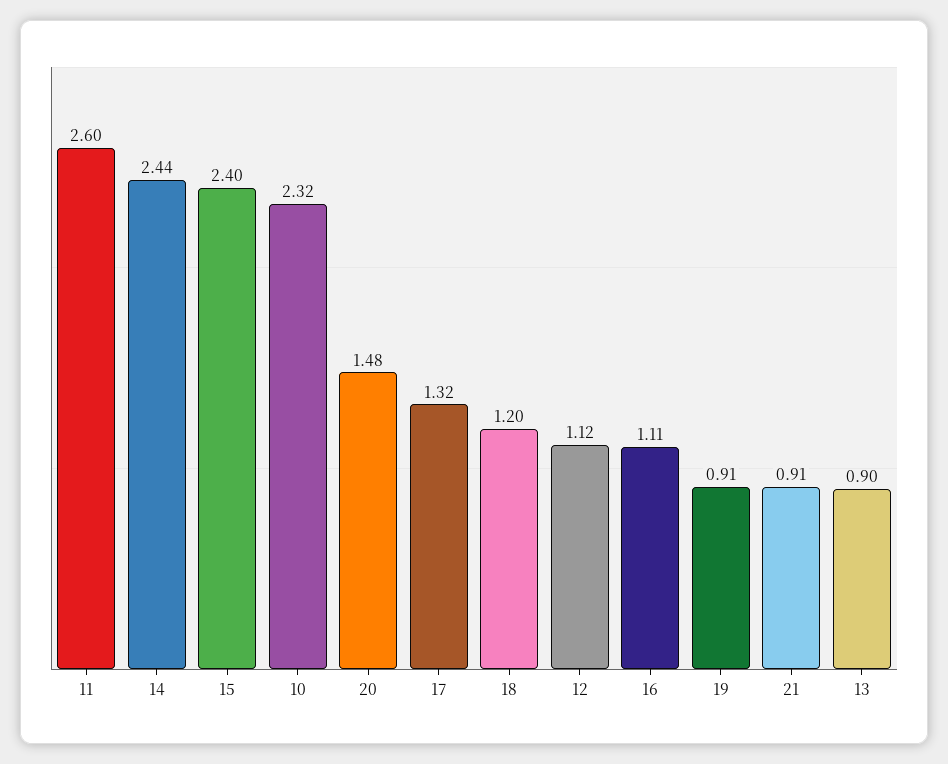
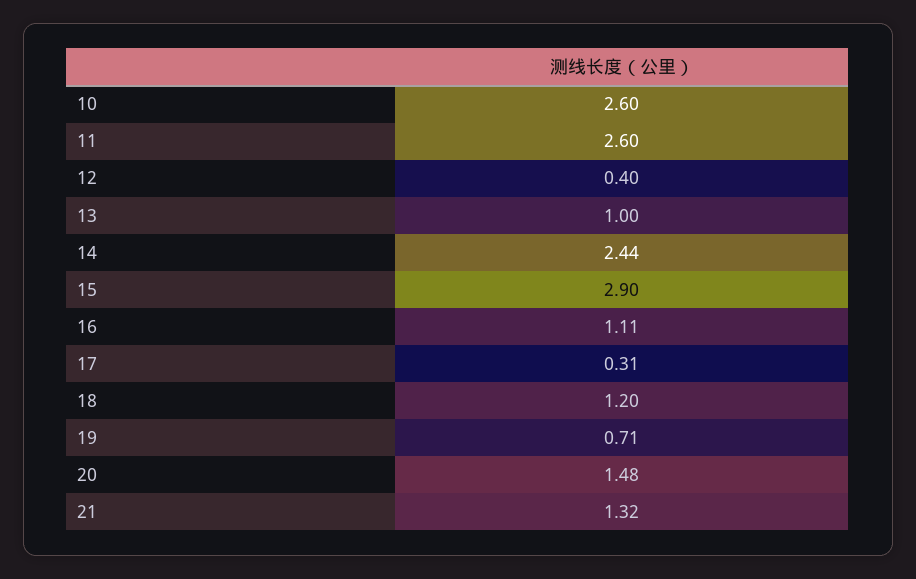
  {
    "11": 2.6,
    "14": 2.44,
-   "15": 2.4,
+   "15": 2.9,
-   "10": 2.32,
+   "10": 2.6,
    "20": 1.48,
-   "17": 1.32,
+   "17": 0.31,
    "18": 1.2,
-   "12": 1.12,
+   "12": 0.4,
    "16": 1.11,
-   "19": 0.91,
+   "19": 0.71,
-   "21": 0.91,
+   "21": 1.32,
-   "13": 0.9
+   "13": 1
  }

